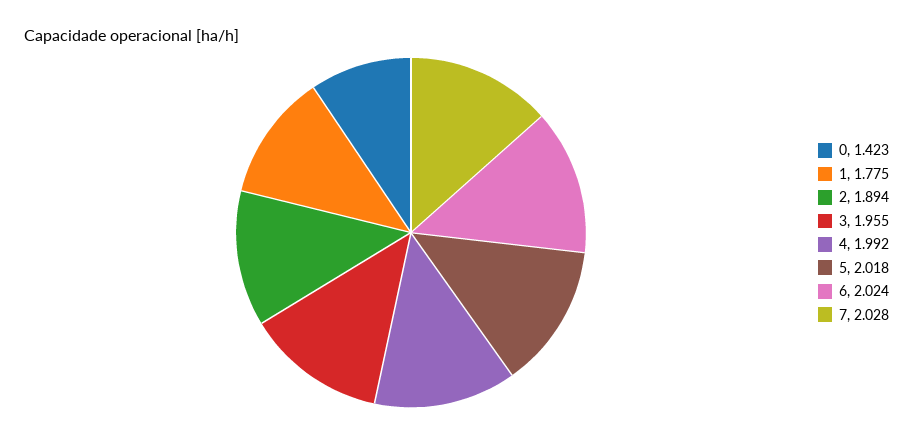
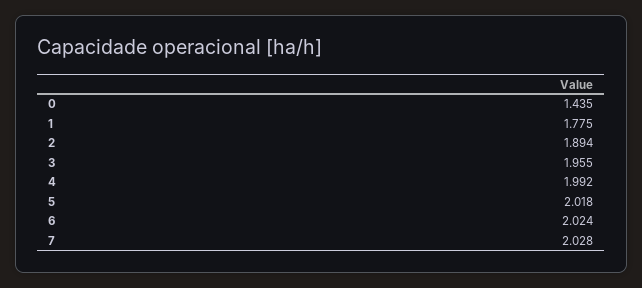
  {
-   "0": 1.423,
+   "0": 1.435,
    "1": 1.775,
    "2": 1.894,
    "3": 1.955,
    "4": 1.992,
    "5": 2.018,
    "6": 2.024,
    "7": 2.028
  }

